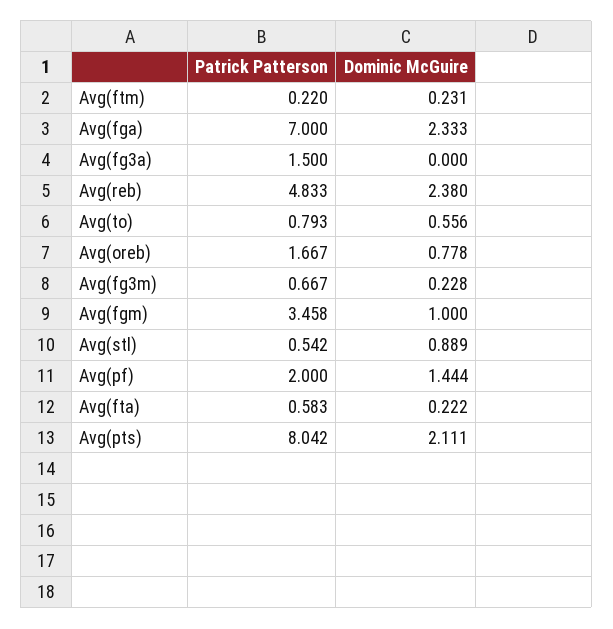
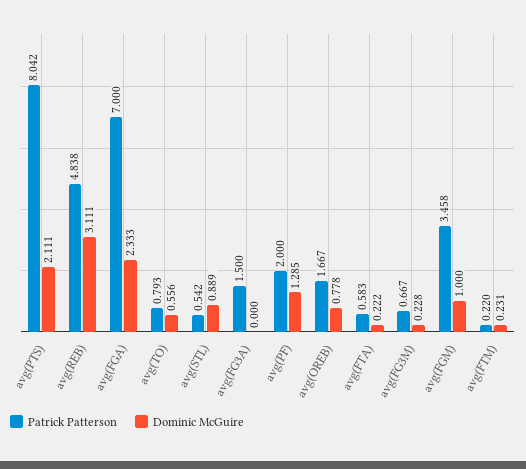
  {
    "Patrick Patterson": {
      "Avg(ftm)": 0.22,
      "Avg(fga)": 7,
      "Avg(fg3a)": 1.5,
-     "Avg(reb)": 4.833,
+     "Avg(reb)": 4.838,
      "Avg(to)": 0.793,
      "Avg(oreb)": 1.667,
      "Avg(fg3m)": 0.667,
      "Avg(fgm)": 3.458,
      "Avg(stl)": 0.542,
      "Avg(pf)": 2,
      "Avg(fta)": 0.583,
      "Avg(pts)": 8.042
    },
    "Dominic McGuire": {
      "Avg(ftm)": 0.231,
      "Avg(fga)": 2.333,
      "Avg(fg3a)": 0,
-     "Avg(reb)": 2.38,
+     "Avg(reb)": 3.111,
      "Avg(to)": 0.556,
      "Avg(oreb)": 0.778,
      "Avg(fg3m)": 0.228,
      "Avg(fgm)": 1,
      "Avg(stl)": 0.889,
-     "Avg(pf)": 1.444,
+     "Avg(pf)": 1.285,
      "Avg(fta)": 0.222,
      "Avg(pts)": 2.111
    }
  }

